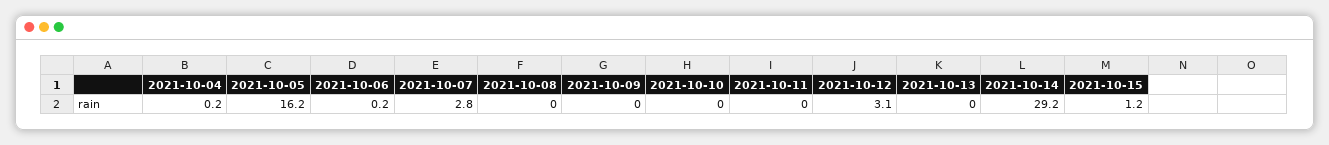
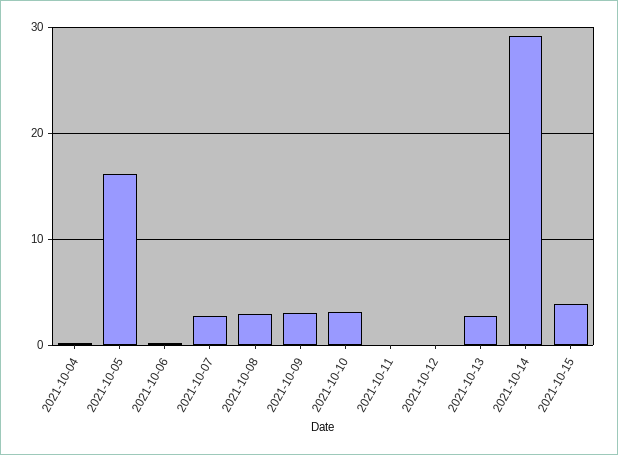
  {
    "2021-10-04": 0.2,
    "2021-10-05": 16.2,
    "2021-10-06": 0.2,
    "2021-10-07": 2.8,
-   "2021-10-08": 0,
+   "2021-10-08": 3,
-   "2021-10-09": 0,
+   "2021-10-09": 3,
-   "2021-10-10": 0,
+   "2021-10-10": 3,
    "2021-10-11": 0,
-   "2021-10-12": 3.1,
+   "2021-10-12": 0,
-   "2021-10-13": 0,
+   "2021-10-13": 3,
    "2021-10-14": 29.2,
-   "2021-10-15": 1.2
+   "2021-10-15": 4
  }

